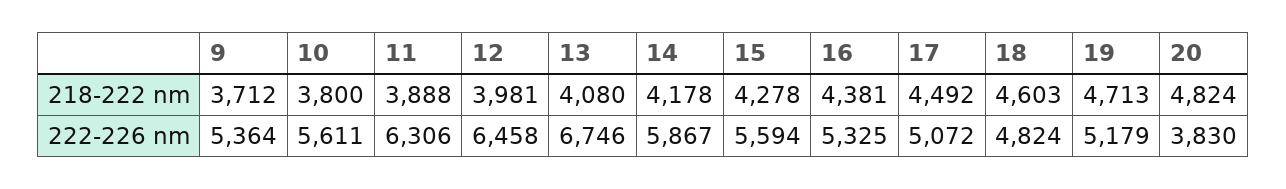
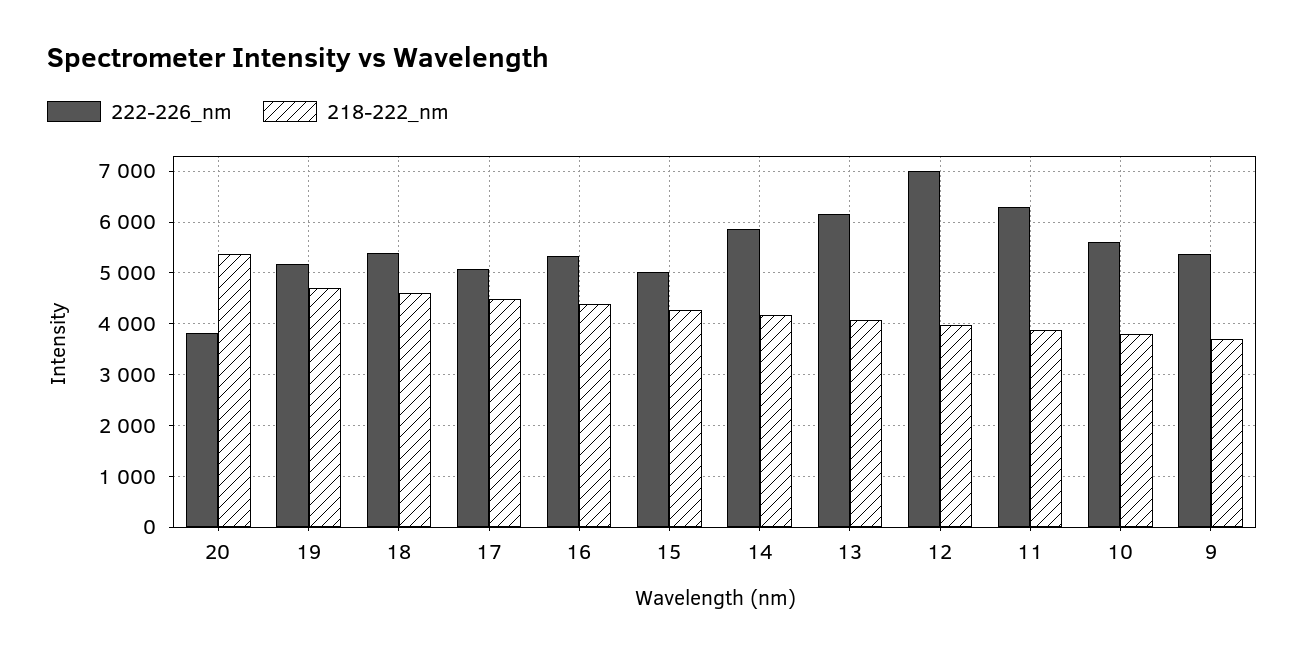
  {
    "218-222 nm": {
      "9": 3712,
      "10": 3800,
      "11": 3888,
      "12": 3981,
      "13": 4080,
      "14": 4178,
      "15": 4278,
      "16": 4381,
      "17": 4492,
      "18": 4603,
      "19": 4713,
-     "20": 4824
+     "20": 5400
    },
    "222-226 nm": {
      "9": 5364,
      "10": 5611,
      "11": 6306,
-     "12": 6458,
+     "12": 7000,
-     "13": 6746,
+     "13": 6200,
      "14": 5867,
-     "15": 5594,
+     "15": 5000,
      "16": 5325,
      "17": 5072,
-     "18": 4824,
+     "18": 5400,
      "19": 5179,
      "20": 3830
    }
  }

